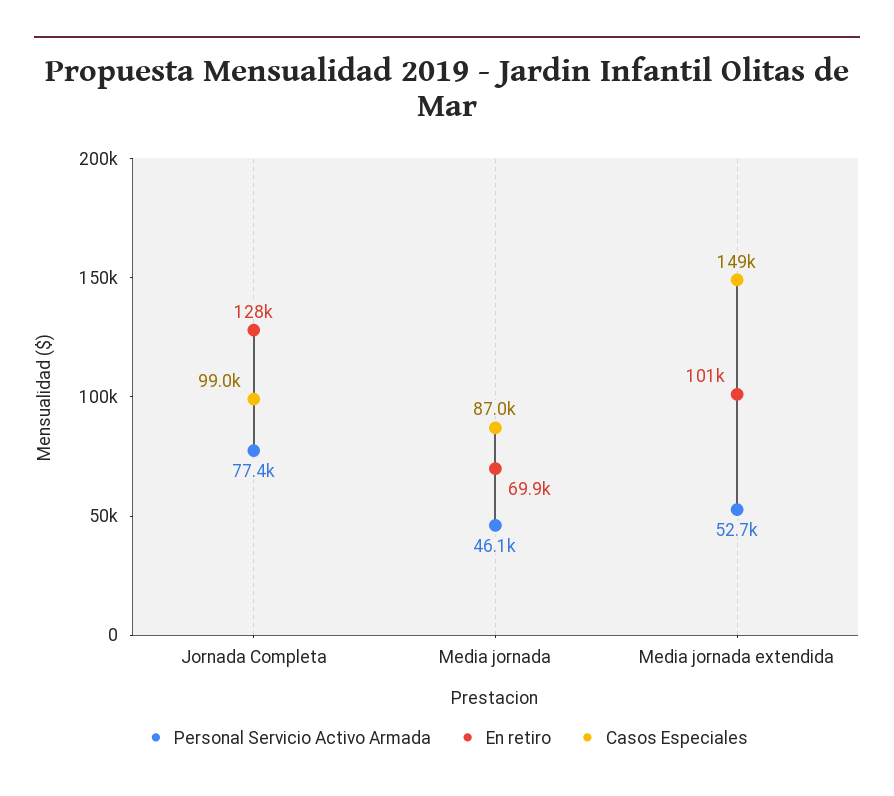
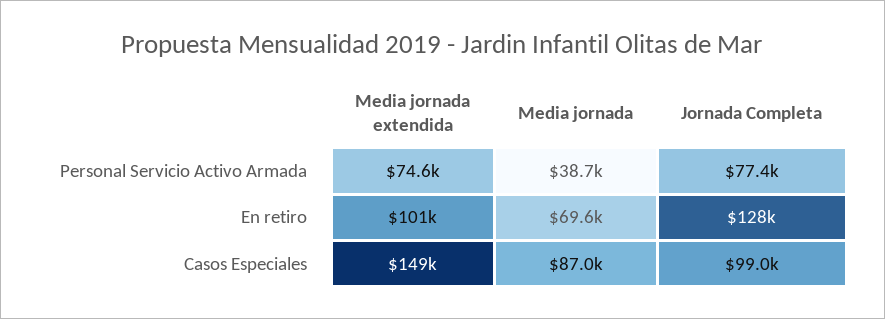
  {
    "Personal Servicio Activo Armada": {
      "Jornada Completa": 77400,
-     "Media jornada": 46100,
+     "Media jornada": 38700,
-     "Media jornada extendida": 52700
+     "Media jornada extendida": 74600
    },
    "En retiro": {
      "Jornada Completa": 128000,
-     "Media jornada": 69900,
+     "Media jornada": 69600,
      "Media jornada extendida": 101000
    },
    "Casos Especiales": {
      "Jornada Completa": 99000,
      "Media jornada": 87000,
      "Media jornada extendida": 149000
    }
  }

